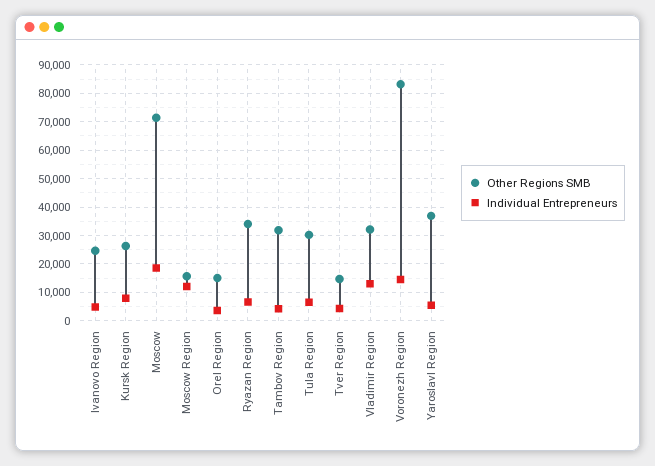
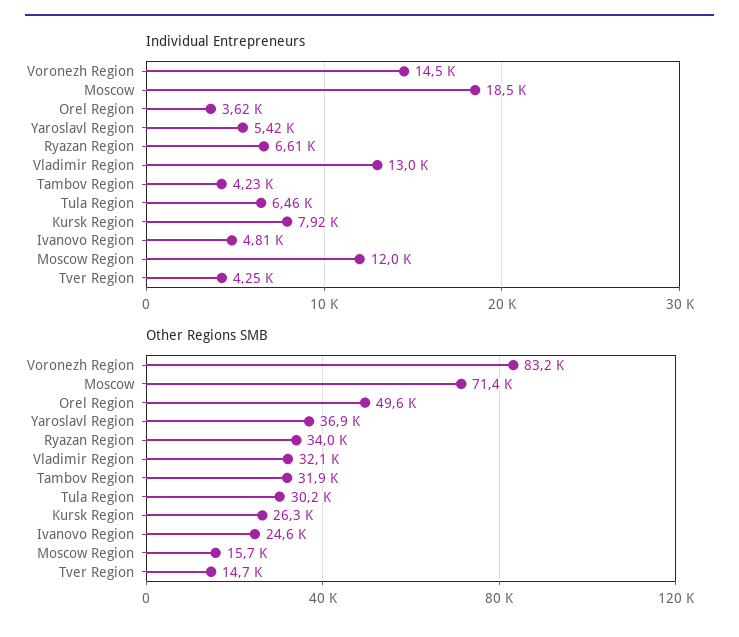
  {
    "Other Regions SMB": {
      "Ivanovo Region": 24600,
      "Kursk Region": 26300,
      "Moscow": 71400,
      "Moscow Region": 15700,
-     "Orel Region": 15000,
+     "Orel Region": 49600,
      "Ryazan Region": 34000,
      "Tambov Region": 31900,
      "Tula Region": 30200,
      "Tver Region": 14700,
      "Vladimir Region": 32100,
      "Voronezh Region": 83200,
      "Yaroslavl Region": 36900
    },
    "Individual Entrepreneurs": {
      "Ivanovo Region": 4810,
      "Kursk Region": 7920,
      "Moscow": 18500,
      "Moscow Region": 12000,
      "Orel Region": 3620,
      "Ryazan Region": 6610,
      "Tambov Region": 4230,
      "Tula Region": 6460,
      "Tver Region": 4250,
      "Vladimir Region": 13000,
      "Voronezh Region": 14500,
      "Yaroslavl Region": 5420
    }
  }

